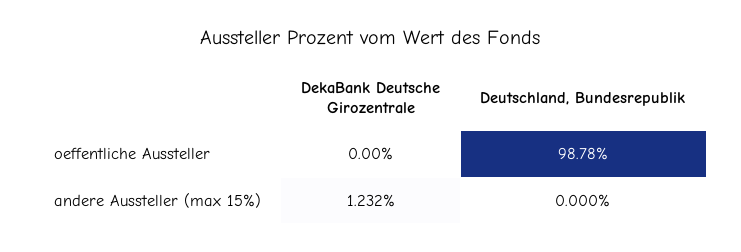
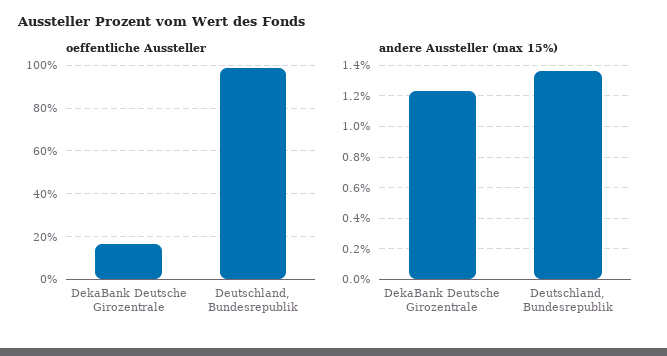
  {
    "oeffentliche Aussteller": {
-     "DekaBank Deutsche Girozentrale": 0,
+     "DekaBank Deutsche Girozentrale": 15,
      "Deutschland, Bundesrepublik": 98.78
    },
    "andere Aussteller (max 15%)": {
      "DekaBank Deutsche Girozentrale": 1.232,
-     "Deutschland, Bundesrepublik": 0
+     "Deutschland, Bundesrepublik": 1.35
    }
  }

